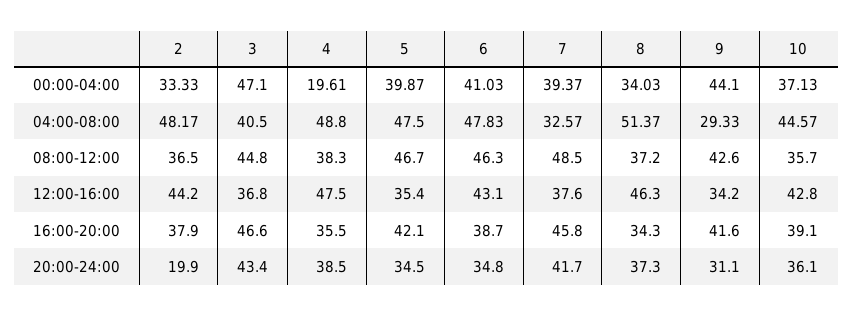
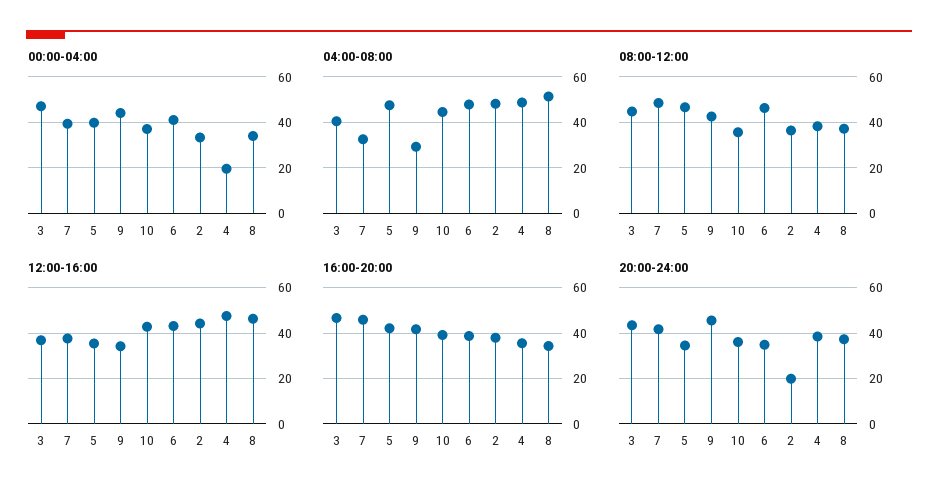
  {
    "00:00-04:00": {
      "2": 33.33,
      "3": 47.1,
      "4": 19.61,
      "5": 39.87,
      "6": 41.03,
      "7": 39.37,
      "8": 34.03,
      "9": 44.1,
      "10": 37.13
    },
    "04:00-08:00": {
      "2": 48.17,
      "3": 40.5,
      "4": 48.8,
      "5": 47.5,
      "6": 47.83,
      "7": 32.57,
      "8": 51.37,
      "9": 29.33,
      "10": 44.57
    },
    "08:00-12:00": {
      "2": 36.5,
      "3": 44.8,
      "4": 38.3,
      "5": 46.7,
      "6": 46.3,
      "7": 48.5,
      "8": 37.2,
      "9": 42.6,
      "10": 35.7
    },
    "12:00-16:00": {
      "2": 44.2,
      "3": 36.8,
      "4": 47.5,
      "5": 35.4,
      "6": 43.1,
      "7": 37.6,
      "8": 46.3,
      "9": 34.2,
      "10": 42.8
    },
    "16:00-20:00": {
      "2": 37.9,
      "3": 46.6,
      "4": 35.5,
      "5": 42.1,
      "6": 38.7,
      "7": 45.8,
      "8": 34.3,
      "9": 41.6,
      "10": 39.1
    },
    "20:00-24:00": {
      "2": 19.9,
      "3": 43.4,
      "4": 38.5,
      "5": 34.5,
      "6": 34.8,
      "7": 41.7,
      "8": 37.3,
-     "9": 31.1,
+     "9": 45,
      "10": 36.1
    }
  }

